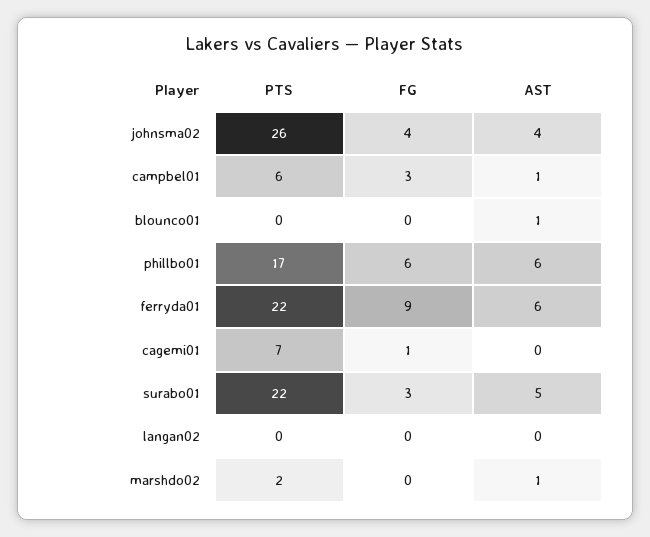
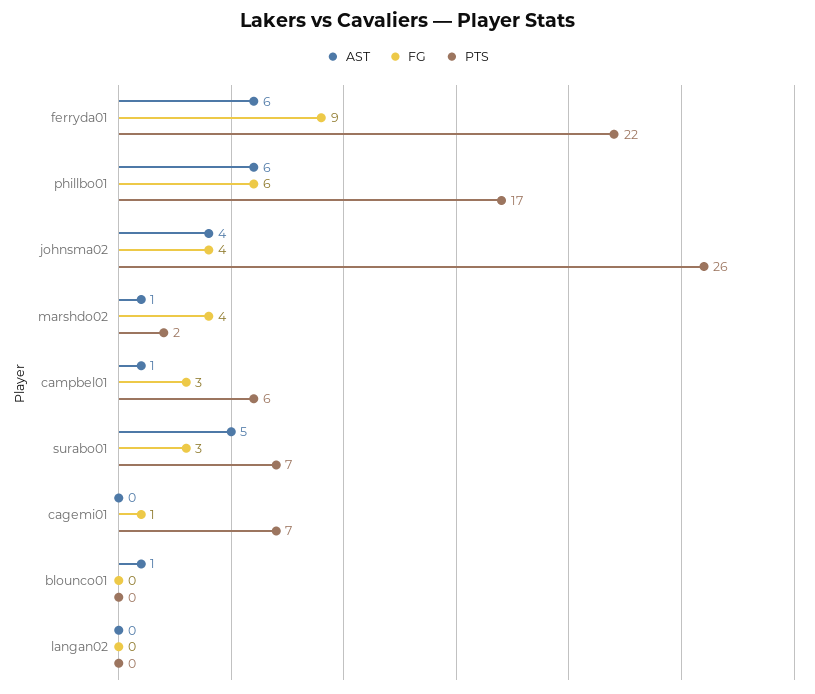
  {
    "PTS": {
      "johnsma02": 26,
      "campbel01": 6,
      "blounco01": 0,
      "phillbo01": 17,
      "ferryda01": 22,
      "cagemi01": 7,
-     "surabo01": 22,
+     "surabo01": 7,
      "langan02": 0,
      "marshdo02": 2
    },
    "FG": {
      "johnsma02": 4,
      "campbel01": 3,
      "blounco01": 0,
      "phillbo01": 6,
      "ferryda01": 9,
      "cagemi01": 1,
      "surabo01": 3,
      "langan02": 0,
-     "marshdo02": 0
+     "marshdo02": 4
    },
    "AST": {
      "johnsma02": 4,
      "campbel01": 1,
      "blounco01": 1,
      "phillbo01": 6,
      "ferryda01": 6,
      "cagemi01": 0,
      "surabo01": 5,
      "langan02": 0,
      "marshdo02": 1
    }
  }

